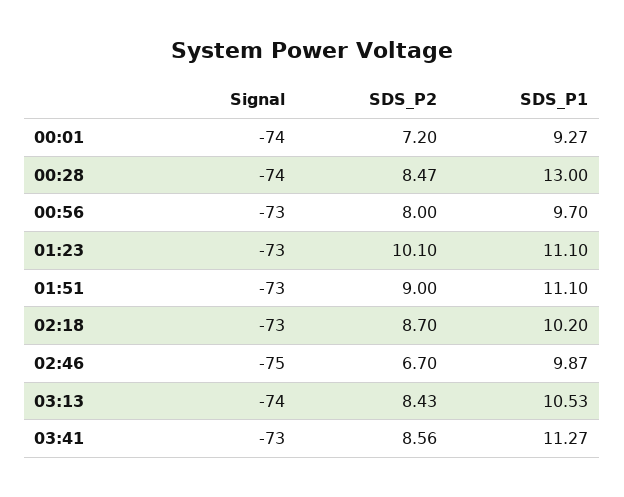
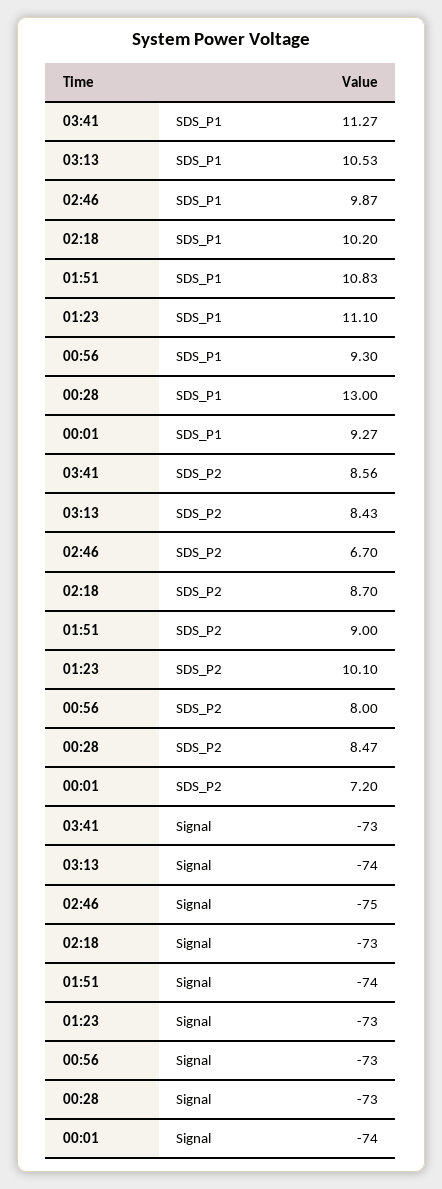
  {
    "Signal": {
      "00:01": -74,
-     "00:28": -74,
+     "00:28": -73,
      "00:56": -73,
      "01:23": -73,
-     "01:51": -73,
+     "01:51": -74,
      "02:18": -73,
      "02:46": -75,
      "03:13": -74,
      "03:41": -73
    },
    "SDS_P2": {
      "00:01": 7.2,
      "00:28": 8.47,
      "00:56": 8,
      "01:23": 10.1,
      "01:51": 9,
      "02:18": 8.7,
      "02:46": 6.7,
      "03:13": 8.43,
      "03:41": 8.56
    },
    "SDS_P1": {
      "00:01": 9.27,
      "00:28": 13,
-     "00:56": 9.7,
+     "00:56": 9.3,
      "01:23": 11.1,
-     "01:51": 11.1,
+     "01:51": 10.83,
      "02:18": 10.2,
      "02:46": 9.87,
      "03:13": 10.53,
      "03:41": 11.27
    }
  }

